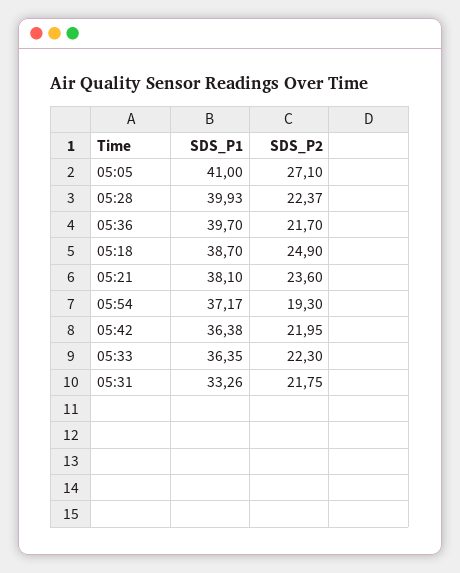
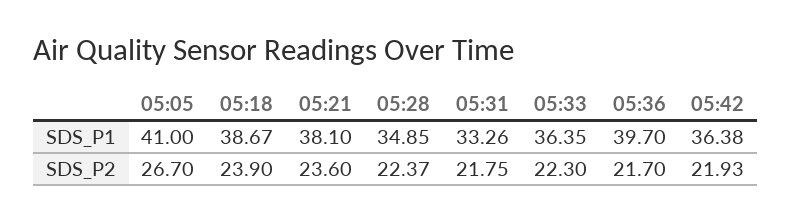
  {
    "SDS_P1": {
      "05:05": 41,
-     "05:28": 39.93,
+     "05:28": 34.85,
      "05:36": 39.7,
-     "05:18": 38.7,
+     "05:18": 38.67,
      "05:21": 38.1,
-     "05:54": 37.17,
      "05:42": 36.38,
      "05:33": 36.35,
      "05:31": 33.26
    },
    "SDS_P2": {
-     "05:05": 27.1,
+     "05:05": 26.7,
      "05:28": 22.37,
      "05:36": 21.7,
-     "05:18": 24.9,
+     "05:18": 23.9,
      "05:21": 23.6,
-     "05:54": 19.3,
-     "05:42": 21.95,
+     "05:42": 21.93,
      "05:33": 22.3,
      "05:31": 21.75
    }
  }

